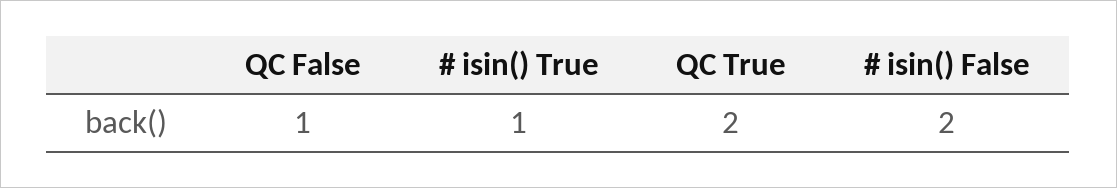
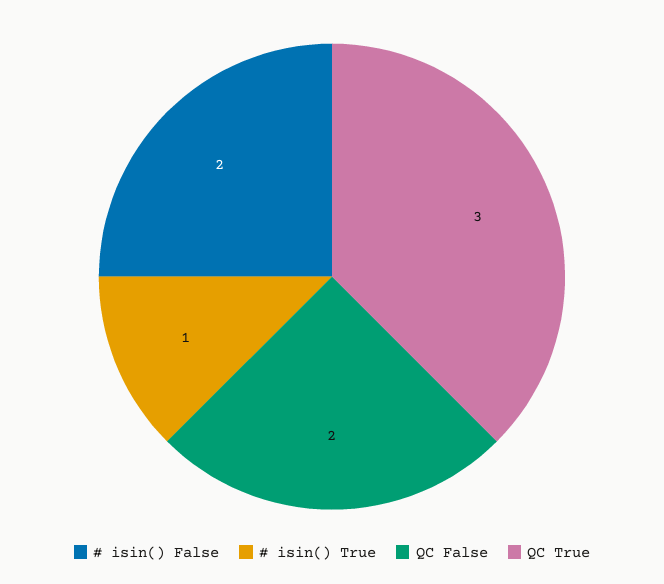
  {
-   "QC False": 1,
+   "QC False": 2,
    "# isin() True": 1,
-   "QC True": 2,
+   "QC True": 3,
    "# isin() False": 2
  }

